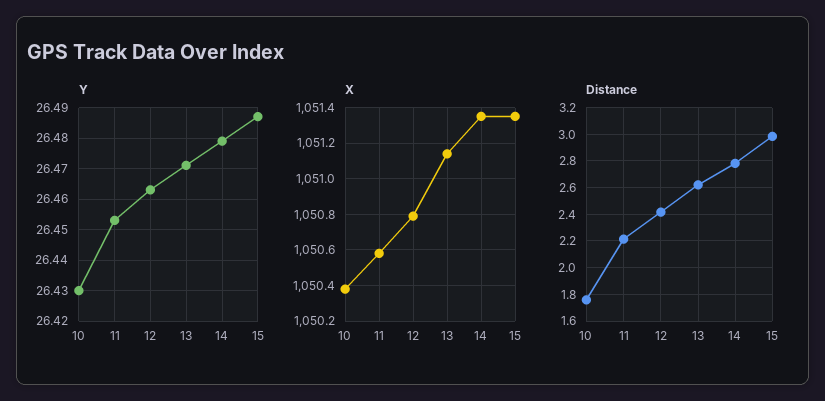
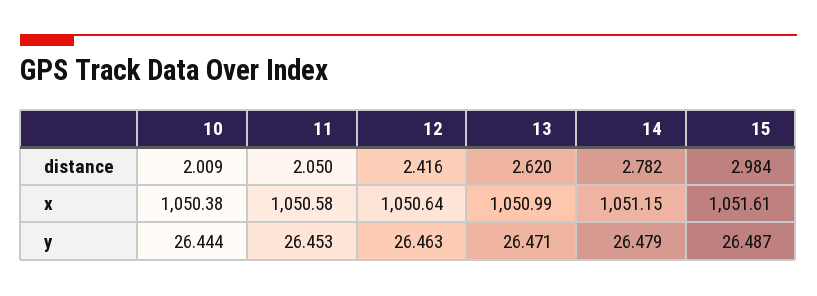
  {
    "Y": {
-     "10": 26.43,
+     "10": 26.444,
      "11": 26.453,
      "12": 26.463,
      "13": 26.471,
      "14": 26.479,
      "15": 26.487
    },
    "X": {
      "10": 1050.38,
      "11": 1050.58,
-     "12": 1050.8,
+     "12": 1050.64,
-     "13": 1051.15,
+     "13": 1050.99,
-     "14": 1051.35,
+     "14": 1051.15,
-     "15": 1051.35
+     "15": 1051.61
    },
    "Distance": {
-     "10": 1.75,
+     "10": 2.009,
-     "11": 2.2,
+     "11": 2.05,
      "12": 2.416,
      "13": 2.62,
      "14": 2.782,
      "15": 2.984
    }
  }

